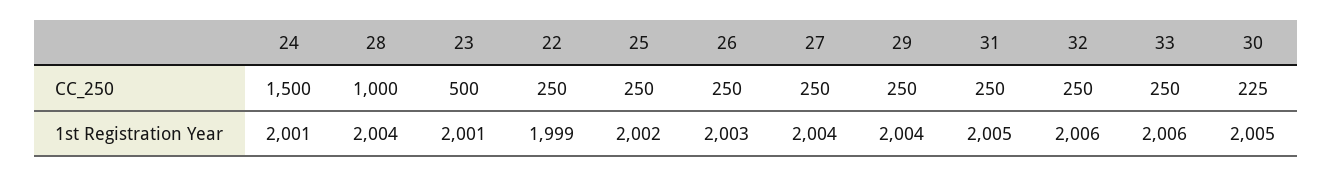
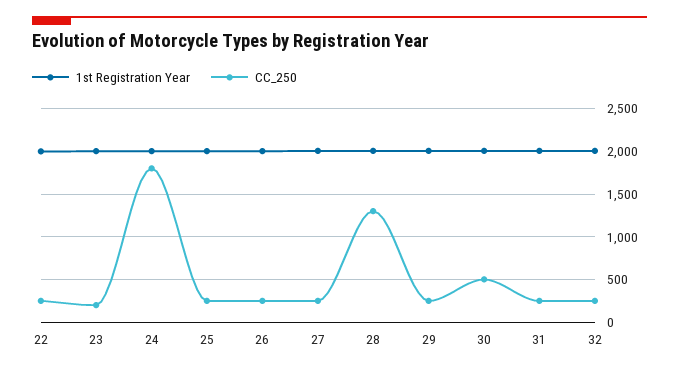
  {
    "CC_250": {
-     "24": 1500,
+     "24": 1800,
-     "28": 1000,
+     "28": 1300,
-     "23": 500,
+     "23": 200,
      "22": 250,
      "25": 250,
      "26": 250,
      "27": 250,
      "29": 250,
      "31": 250,
      "32": 250,
-     "33": 250,
-     "30": 225
+     "30": 500
    },
    "1st Registration Year": {
      "24": 2001,
      "28": 2004,
      "23": 2001,
      "22": 1999,
      "25": 2002,
      "26": 2003,
      "27": 2004,
      "29": 2004,
      "31": 2005,
      "32": 2006,
-     "33": 2006,
      "30": 2005
    }
  }

